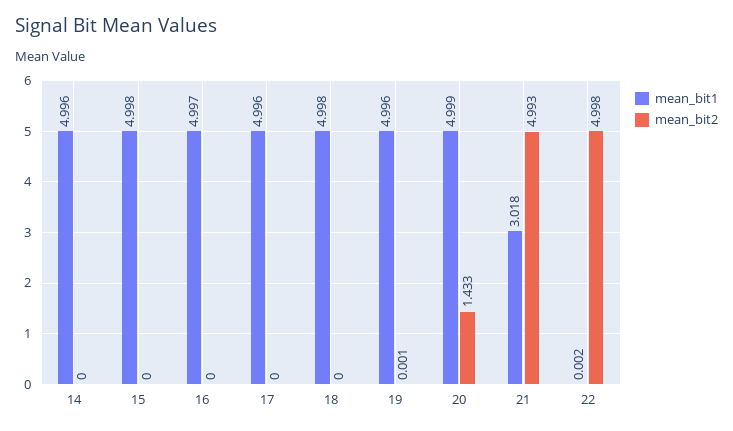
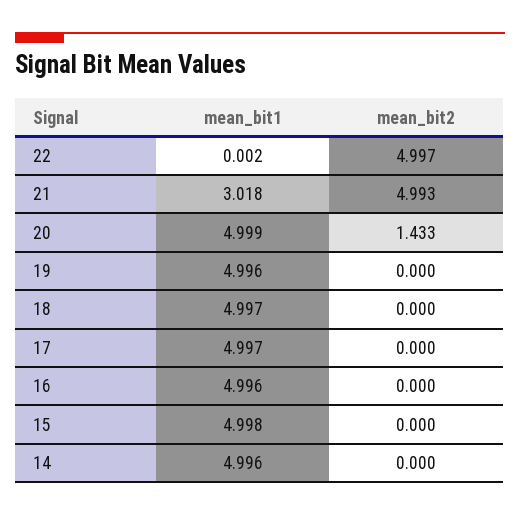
  {
    "mean_bit1": {
      "14": 4.996,
      "15": 4.998,
-     "16": 4.997,
+     "16": 4.996,
-     "17": 4.996,
+     "17": 4.997,
-     "18": 4.998,
+     "18": 4.997,
      "19": 4.996,
      "20": 4.999,
      "21": 3.018,
      "22": 0.002
    },
    "mean_bit2": {
      "14": 0,
      "15": 0,
      "16": 0,
      "17": 0,
      "18": 0,
-     "19": 0.001,
+     "19": 0,
      "20": 1.433,
      "21": 4.993,
-     "22": 4.998
+     "22": 4.997
    }
  }

